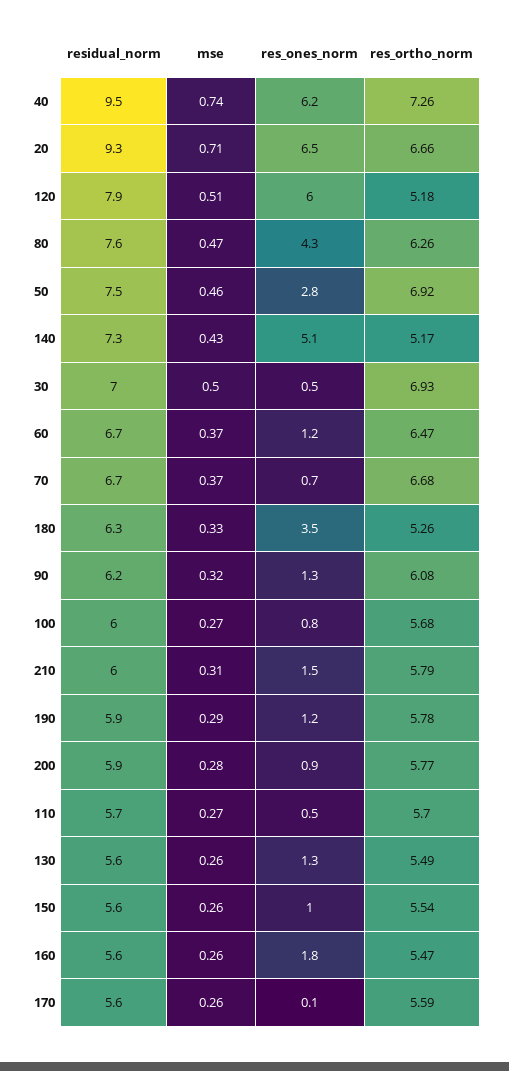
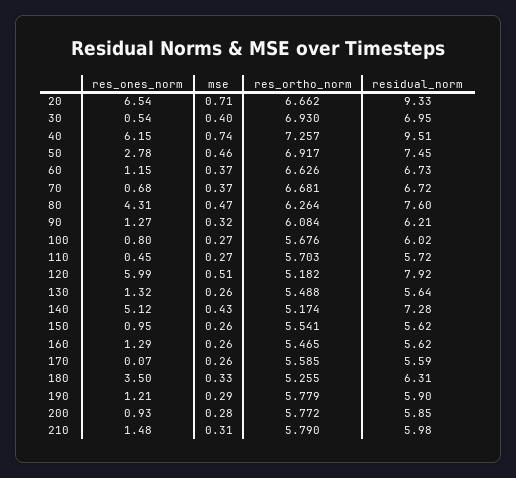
  {
    "residual_norm": {
      "40": 9.51,
      "20": 9.33,
      "120": 7.92,
      "80": 7.6,
      "50": 7.45,
      "140": 7.28,
      "30": 6.95,
      "60": 6.73,
      "70": 6.72,
      "180": 6.31,
      "90": 6.21,
      "100": 6.02,
      "210": 5.98,
      "190": 5.9,
      "200": 5.85,
      "110": 5.72,
      "130": 5.64,
      "150": 5.62,
      "160": 5.62,
      "170": 5.59
    },
    "mse": {
      "40": 0.74,
      "20": 0.71,
      "120": 0.51,
      "80": 0.47,
      "50": 0.46,
      "140": 0.43,
-     "30": 0.5,
+     "30": 0.4,
      "60": 0.37,
      "70": 0.37,
      "180": 0.33,
      "90": 0.32,
      "100": 0.27,
      "210": 0.31,
      "190": 0.29,
      "200": 0.28,
      "110": 0.27,
      "130": 0.26,
      "150": 0.26,
      "160": 0.26,
      "170": 0.26
    },
    "res_ones_norm": {
      "40": 6.15,
      "20": 6.54,
      "120": 5.99,
      "80": 4.31,
      "50": 2.78,
      "140": 5.12,
      "30": 0.54,
      "60": 1.15,
      "70": 0.68,
      "180": 3.5,
      "90": 1.27,
      "100": 0.8,
      "210": 1.48,
      "190": 1.21,
      "200": 0.93,
      "110": 0.45,
      "130": 1.32,
      "150": 0.95,
-     "160": 1.8,
+     "160": 1.29,
      "170": 0.07
    },
    "res_ortho_norm": {
      "40": 7.257,
      "20": 6.662,
      "120": 5.182,
      "80": 6.264,
      "50": 6.917,
      "140": 5.174,
      "30": 6.93,
-     "60": 6.47,
+     "60": 6.626,
      "70": 6.681,
      "180": 5.255,
      "90": 6.084,
      "100": 5.676,
      "210": 5.79,
      "190": 5.779,
      "200": 5.772,
      "110": 5.703,
      "130": 5.488,
      "150": 5.541,
      "160": 5.465,
      "170": 5.585
    }
  }

